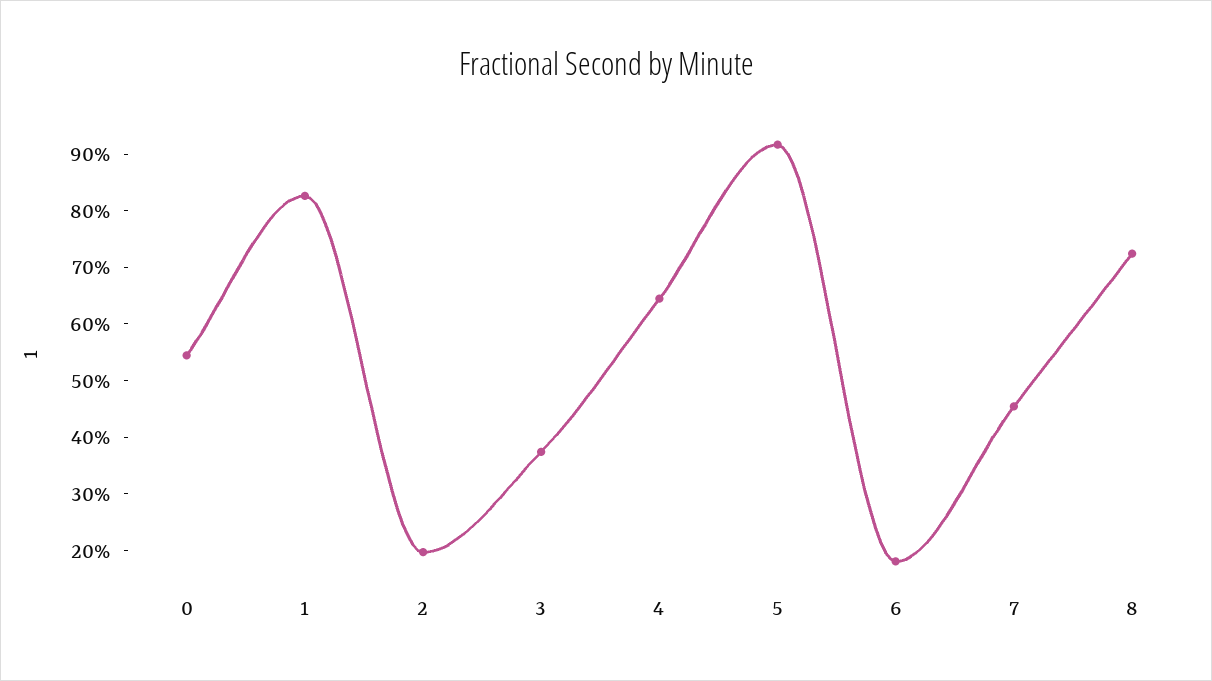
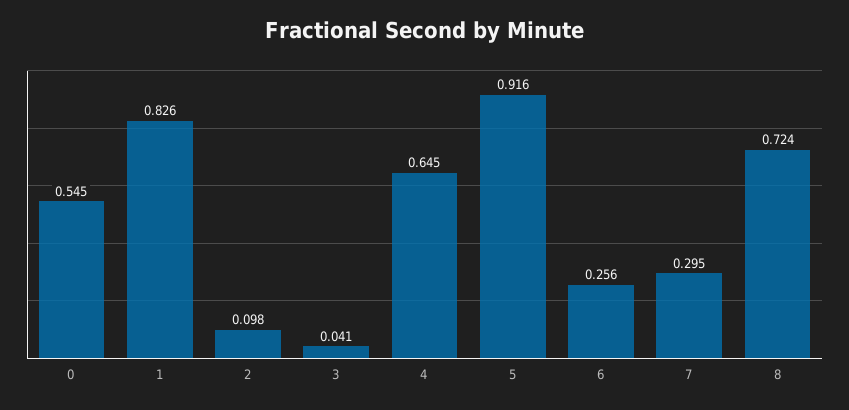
  {
    "0": 0.545,
    "1": 0.826,
-   "2": 0.2,
+   "2": 0.098,
-   "3": 0.38,
+   "3": 0.041,
    "4": 0.645,
    "5": 0.916,
-   "6": 0.18,
+   "6": 0.256,
-   "7": 0.46,
+   "7": 0.295,
    "8": 0.724
  }

